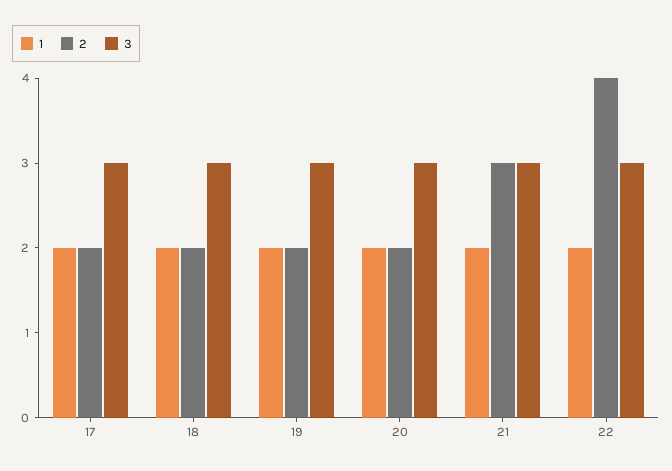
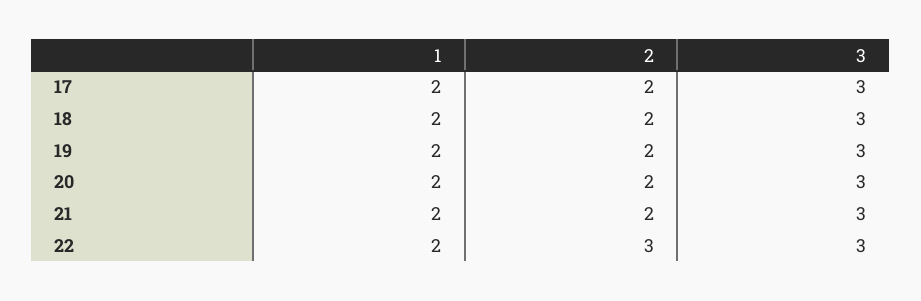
  {
    "1": {
      "17": 2,
      "18": 2,
      "19": 2,
      "20": 2,
      "21": 2,
      "22": 2
    },
    "2": {
      "17": 2,
      "18": 2,
      "19": 2,
      "20": 2,
-     "21": 3,
+     "21": 2,
-     "22": 4
+     "22": 3
    },
    "3": {
      "17": 3,
      "18": 3,
      "19": 3,
      "20": 3,
      "21": 3,
      "22": 3
    }
  }

